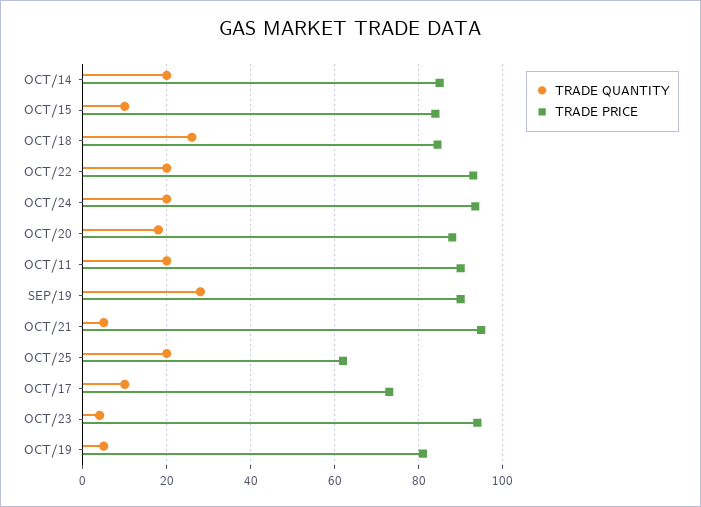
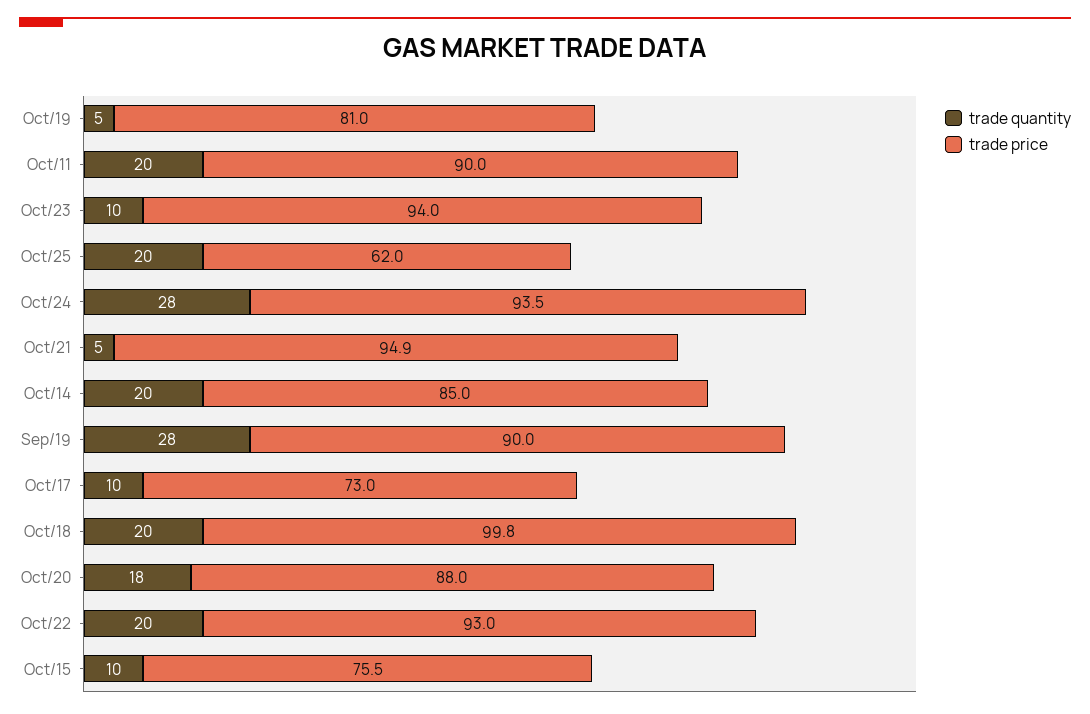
  {
    "TRADE QUANTITY": {
      "OCT/14": 20,
      "OCT/15": 10,
-     "OCT/18": 26,
+     "OCT/18": 20,
      "OCT/22": 20,
-     "OCT/24": 20,
+     "OCT/24": 28,
      "OCT/20": 18,
      "OCT/11": 20,
      "SEP/19": 28,
      "OCT/21": 5,
      "OCT/25": 20,
      "OCT/17": 10,
-     "OCT/23": 4,
+     "OCT/23": 10,
      "OCT/19": 5
    },
    "TRADE PRICE": {
      "OCT/14": 85,
-     "OCT/15": 84,
+     "OCT/15": 75.5,
-     "OCT/18": 84,
+     "OCT/18": 99.8,
      "OCT/22": 93,
      "OCT/24": 93.5,
      "OCT/20": 88,
      "OCT/11": 90,
      "SEP/19": 90,
      "OCT/21": 94.9,
      "OCT/25": 62,
      "OCT/17": 73,
      "OCT/23": 94,
      "OCT/19": 81
    }
  }

